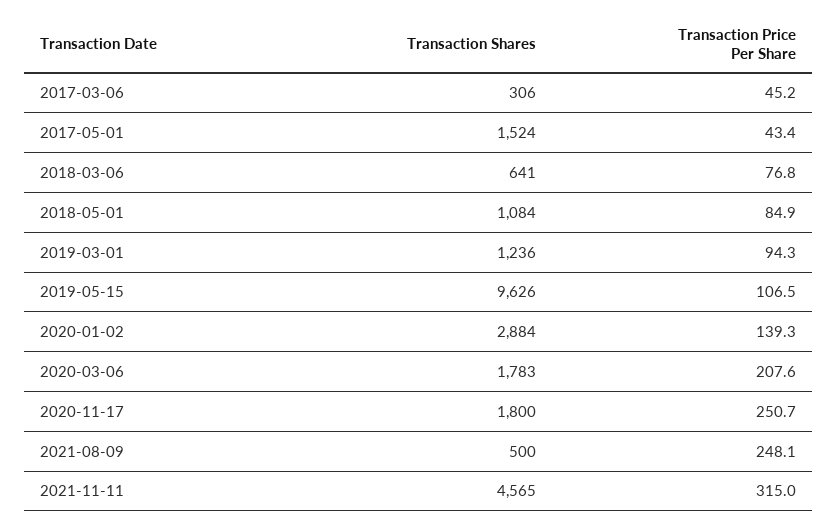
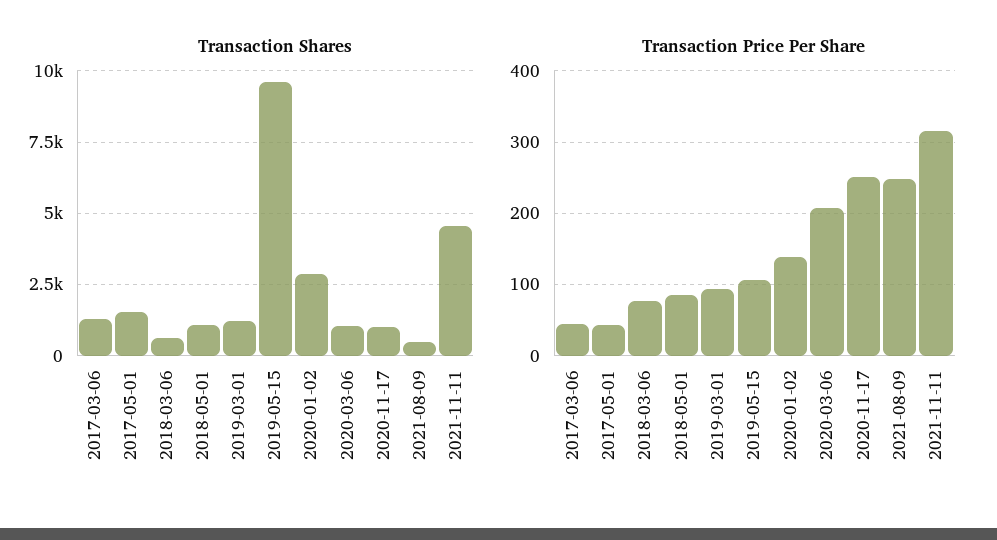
  {
    "Transaction Shares": {
-     "2017-03-06": 306,
+     "2017-03-06": 1250,
      "2017-05-01": 1524,
      "2018-03-06": 641,
      "2018-05-01": 1084,
      "2019-03-01": 1236,
      "2019-05-15": 9626,
      "2020-01-02": 2884,
-     "2020-03-06": 1783,
+     "2020-03-06": 1000,
-     "2020-11-17": 1800,
+     "2020-11-17": 1000,
      "2021-08-09": 500,
      "2021-11-11": 4565
    },
    "Transaction Price Per Share": {
      "2017-03-06": 45.2,
      "2017-05-01": 43.4,
      "2018-03-06": 76.8,
      "2018-05-01": 84.9,
      "2019-03-01": 94.3,
      "2019-05-15": 106.5,
      "2020-01-02": 139.3,
      "2020-03-06": 207.6,
      "2020-11-17": 250.7,
      "2021-08-09": 248.1,
      "2021-11-11": 315
    }
  }

